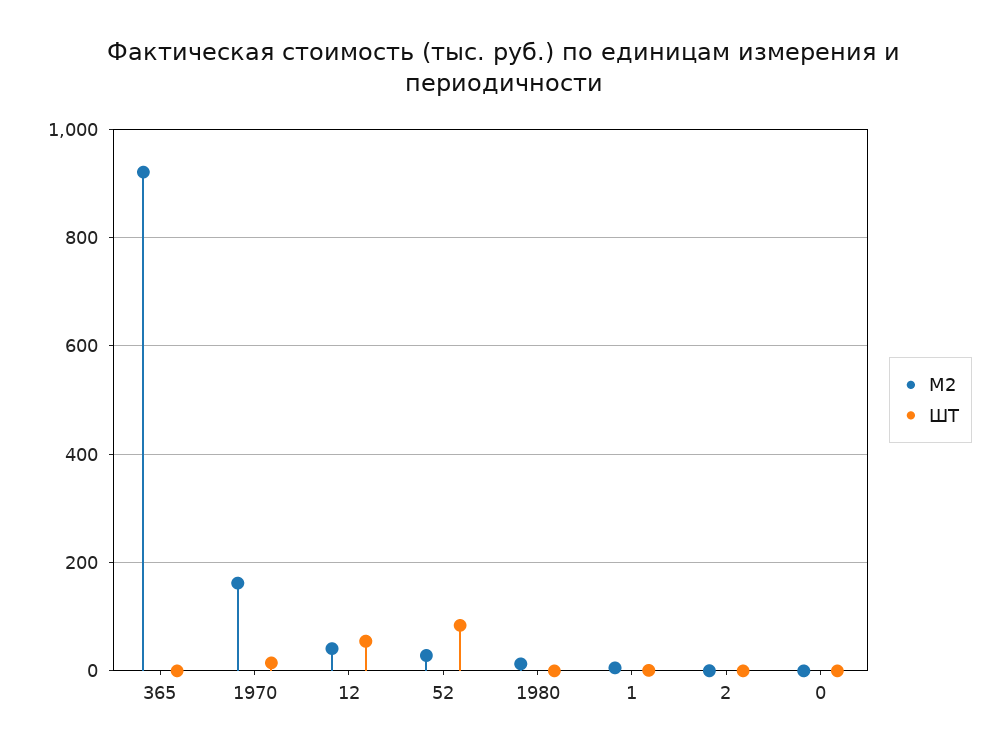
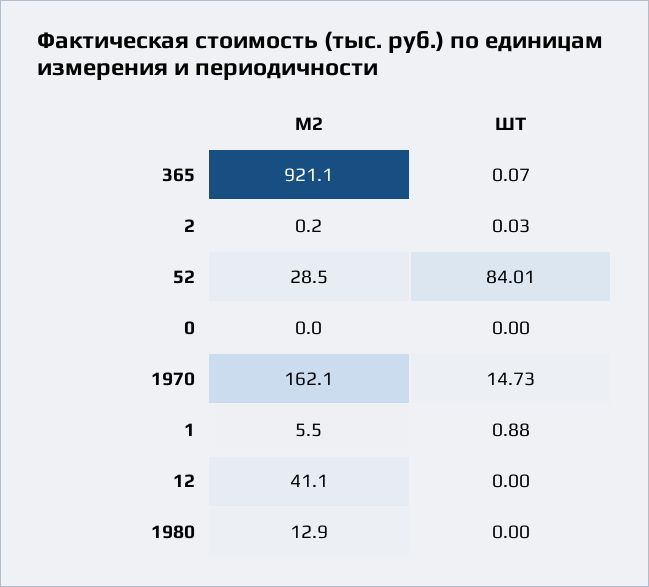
  {
    "М2": {
      "365": 921.1,
      "1970": 162.1,
      "12": 41.1,
      "52": 28.5,
      "1980": 12.9,
      "1": 5.5,
      "2": 0.2,
      "0": 0
    },
    "ШТ": {
      "365": 0.07,
      "1970": 14.73,
-     "12": 60,
+     "12": 0,
      "52": 84.01,
      "1980": 0,
      "1": 0.88,
      "2": 0.03,
      "0": 0
    }
  }

